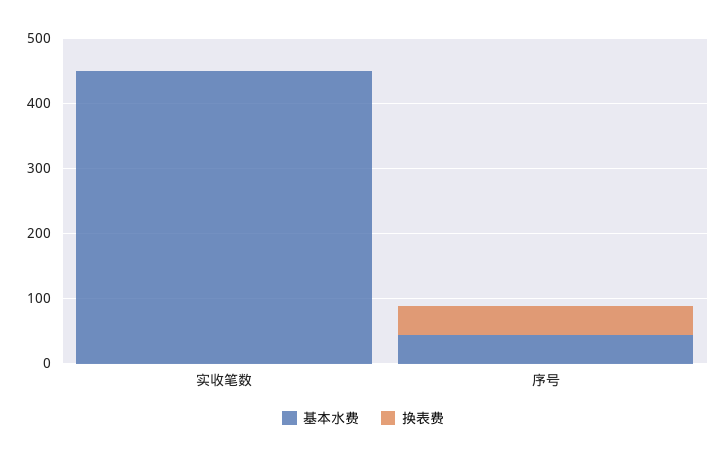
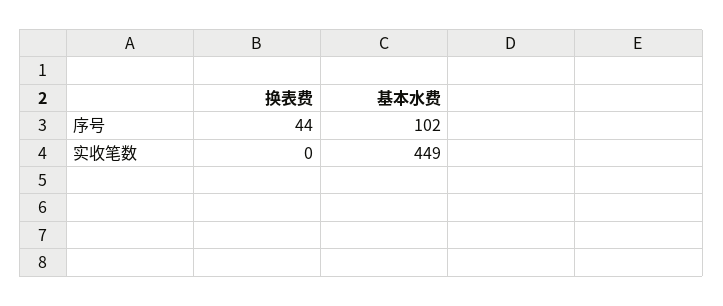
  {
    "基本水费": {
      "实收笔数": 449,
-     "序号": 40
+     "序号": 102
    },
    "换表费": {
      "实收笔数": 0,
      "序号": 44
    }
  }

